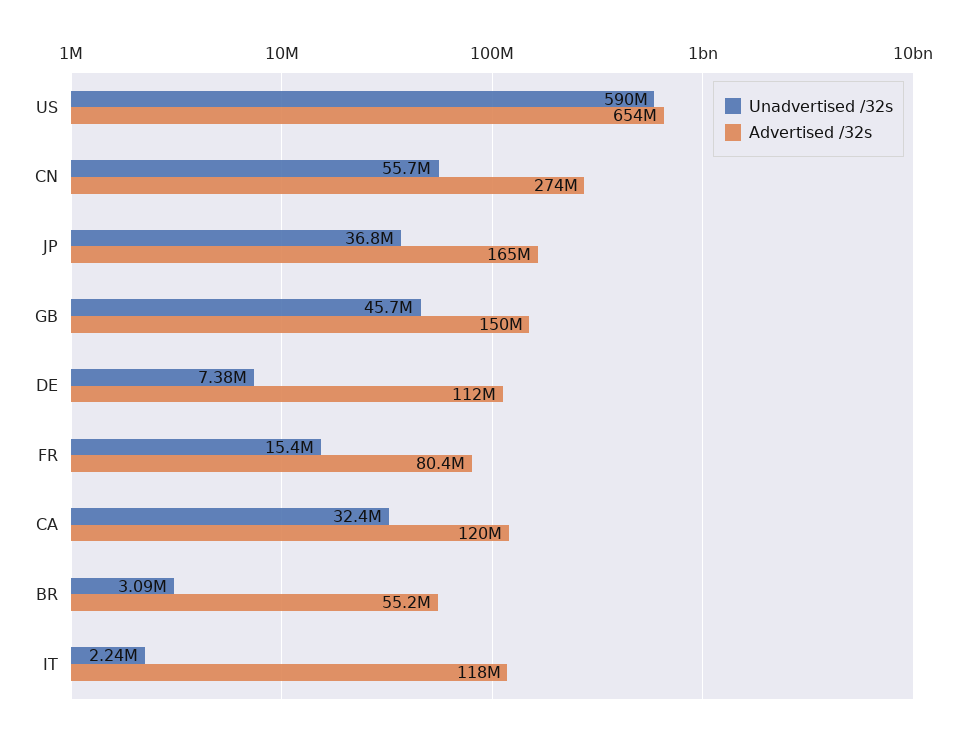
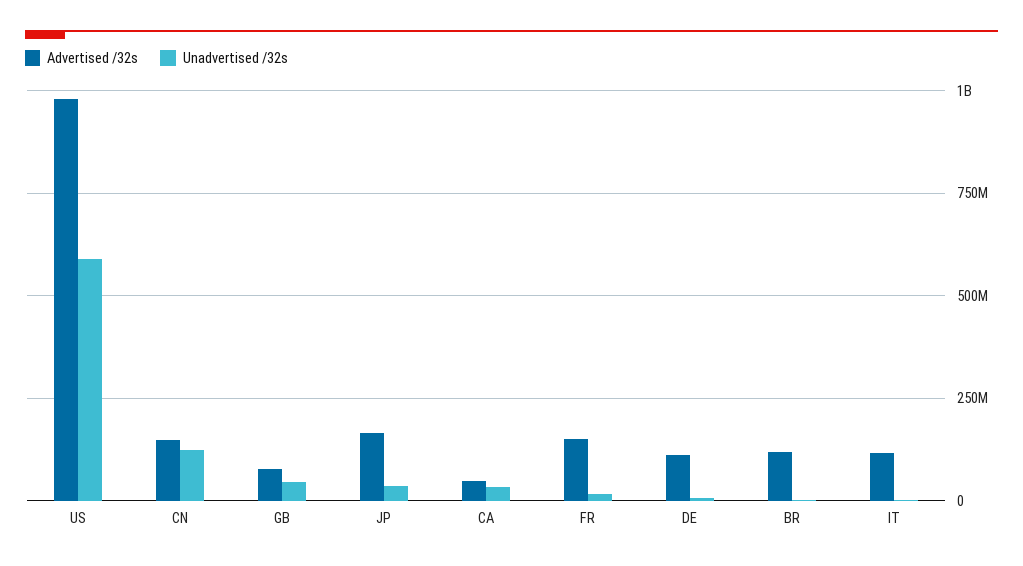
  {
    "Unadvertised /32s": {
      "US": 590000000,
-     "CN": 55700000,
+     "CN": 125000000,
      "JP": 36800000,
      "GB": 45700000,
      "DE": 7380000,
      "FR": 15400000,
      "CA": 32400000,
      "BR": 3090000,
      "IT": 2240000
    },
    "Advertised /32s": {
-     "US": 654000000,
+     "US": 975000000,
-     "CN": 274000000,
+     "CN": 150000000,
      "JP": 165000000,
-     "GB": 150000000,
+     "GB": 75000000,
      "DE": 112000000,
-     "FR": 80400000,
+     "FR": 150000000,
-     "CA": 120000000,
+     "CA": 50000000,
-     "BR": 55200000,
+     "BR": 125000000,
      "IT": 118000000
    }
  }

